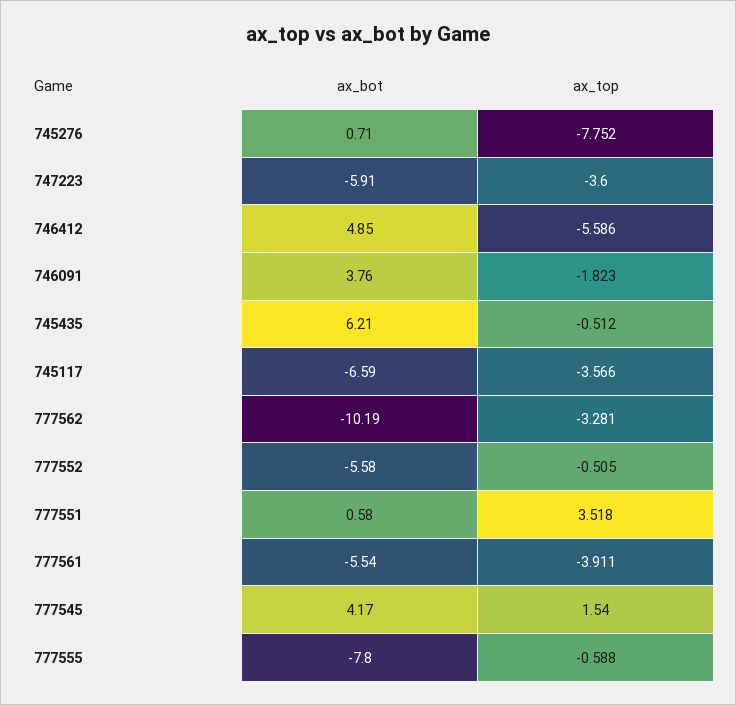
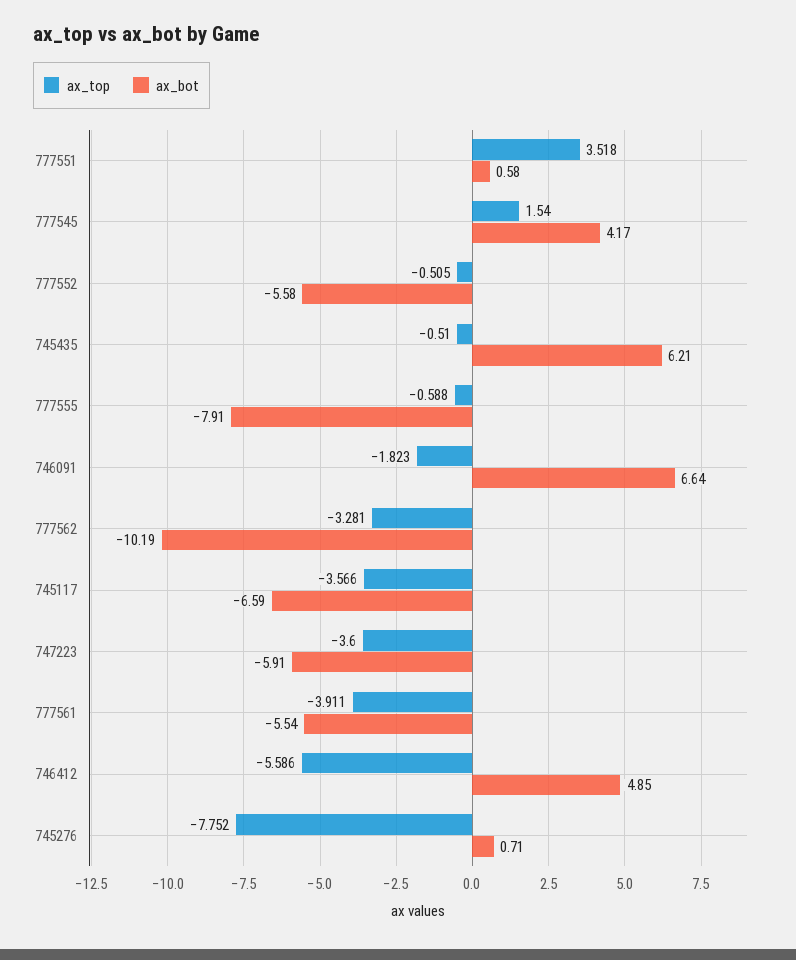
  {
    "ax_bot": {
      "745276": 0.71,
      "747223": -5.91,
      "746412": 4.85,
-     "746091": 3.76,
+     "746091": 6.64,
      "745435": 6.21,
      "745117": -6.59,
      "777562": -10.19,
      "777552": -5.58,
      "777551": 0.58,
      "777561": -5.54,
      "777545": 4.17,
-     "777555": -7.8
+     "777555": -7.91
    },
    "ax_top": {
      "745276": -7.752,
      "747223": -3.6,
      "746412": -5.586,
      "746091": -1.823,
-     "745435": -0.512,
+     "745435": -0.51,
      "745117": -3.566,
      "777562": -3.281,
      "777552": -0.505,
      "777551": 3.518,
      "777561": -3.911,
      "777545": 1.54,
      "777555": -0.588
    }
  }

